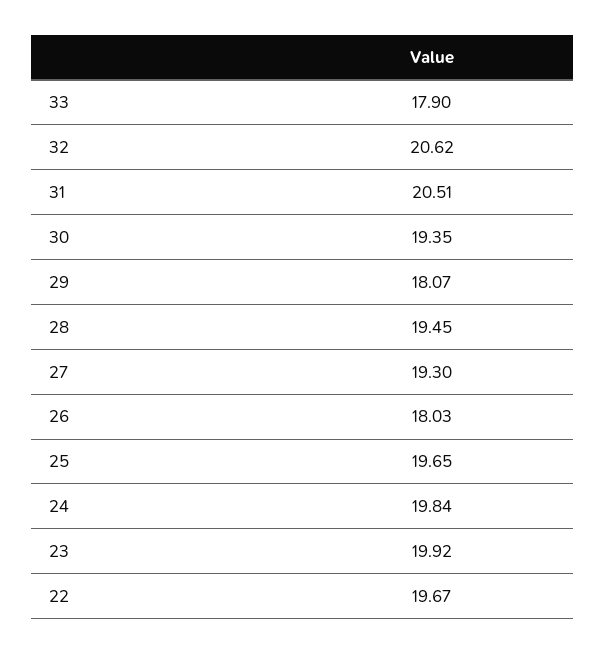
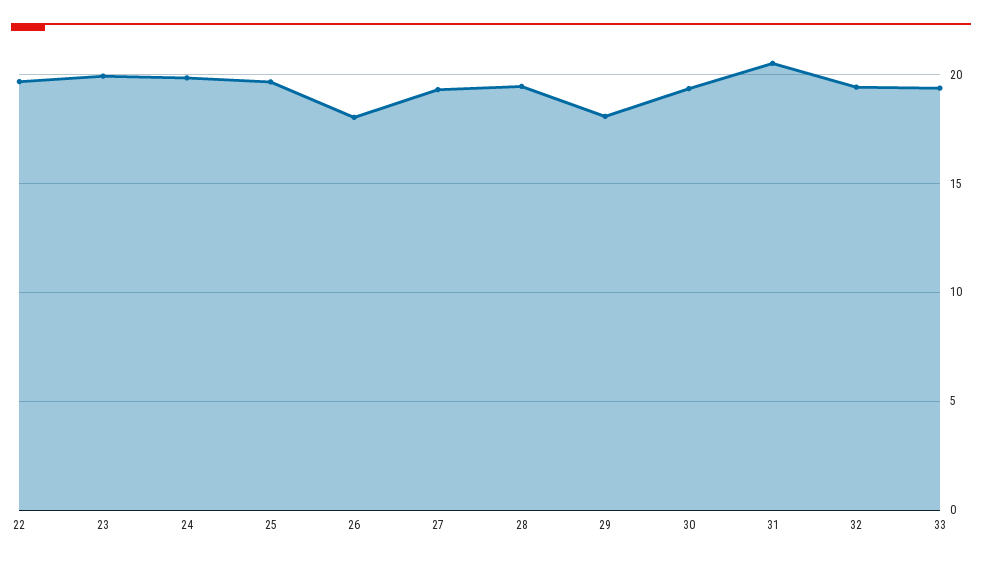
  {
-   "33": 17.9,
+   "33": 19.5,
-   "32": 20.62,
+   "32": 19.5,
    "31": 20.51,
    "30": 19.35,
    "29": 18.07,
    "28": 19.45,
    "27": 19.3,
    "26": 18.03,
    "25": 19.65,
    "24": 19.84,
    "23": 19.92,
    "22": 19.67
  }

